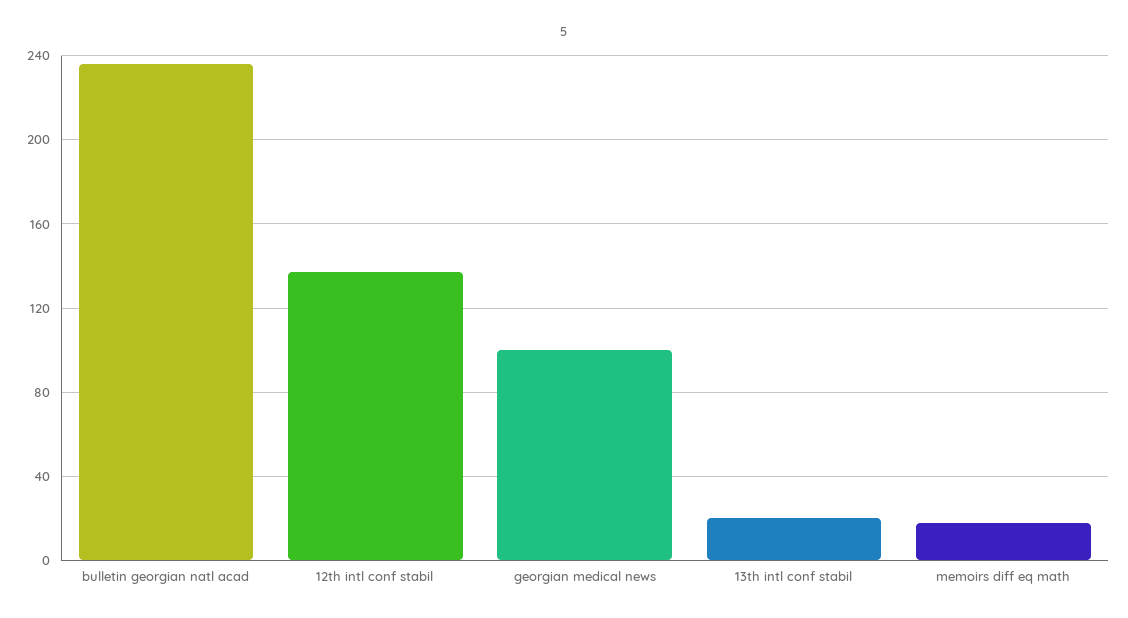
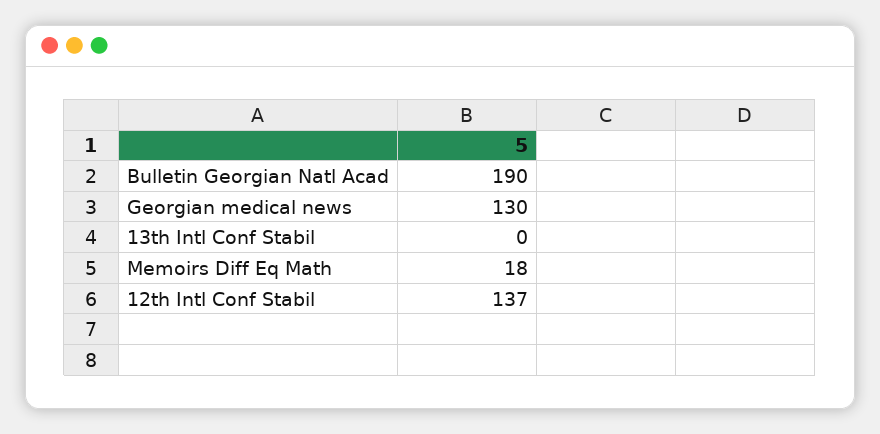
  {
-   "bulletin georgian natl acad": 235,
+   "bulletin georgian natl acad": 190,
    "12th intl conf stabil": 137,
-   "georgian medical news": 100,
+   "georgian medical news": 130,
-   "13th intl conf stabil": 20,
+   "13th intl conf stabil": 0,
    "memoirs diff eq math": 18
  }

